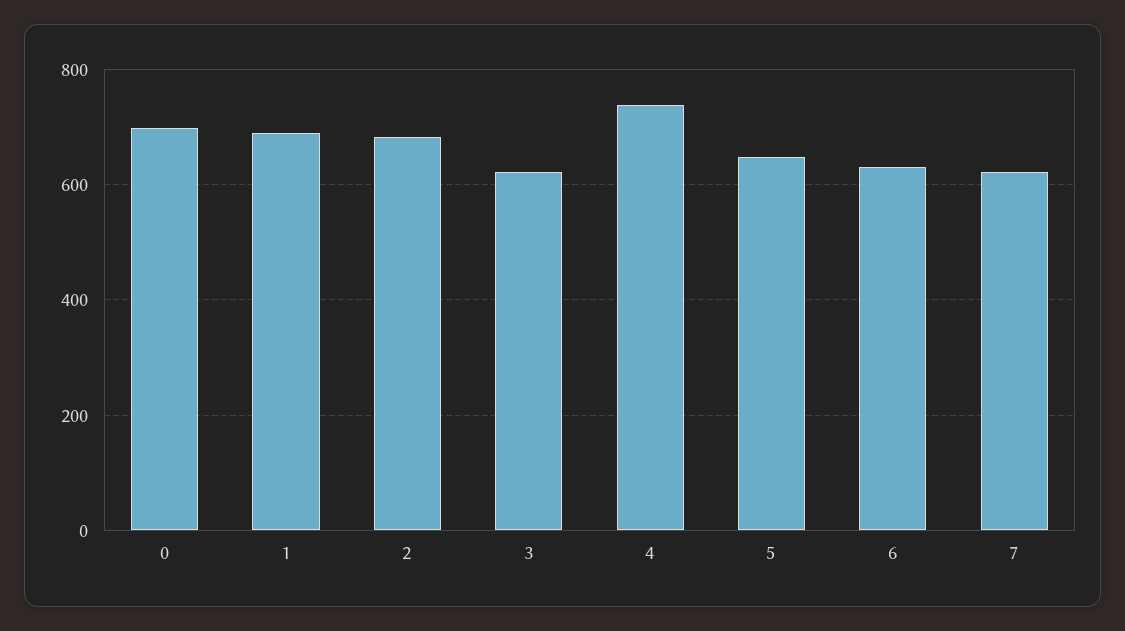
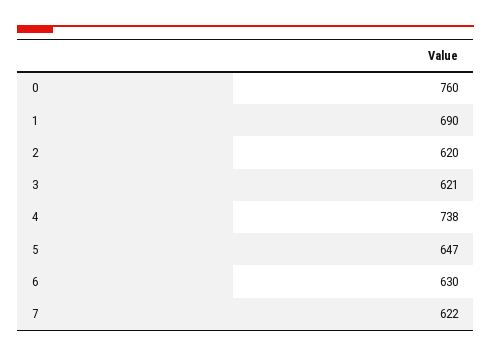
  {
-   "0": 700,
+   "0": 760,
    "1": 690,
-   "2": 680,
+   "2": 620,
    "3": 621,
    "4": 738,
    "5": 647,
    "6": 630,
    "7": 622
  }

